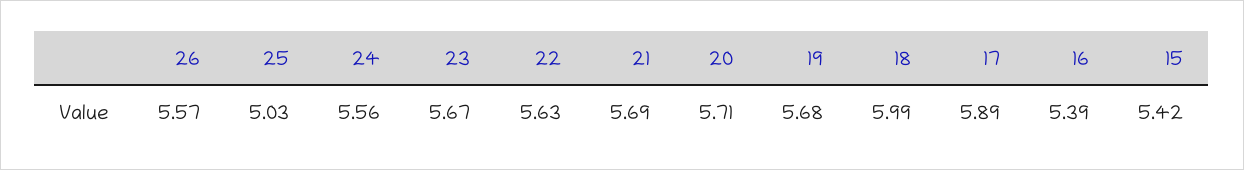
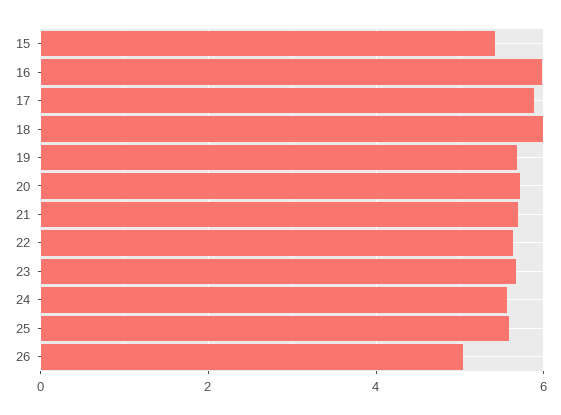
  {
-   "26": 5.57,
+   "26": 5,
-   "25": 5.03,
+   "25": 5.6,
    "24": 5.56,
    "23": 5.67,
    "22": 5.63,
    "21": 5.69,
    "20": 5.71,
    "19": 5.68,
    "18": 5.99,
    "17": 5.89,
-   "16": 5.39,
+   "16": 6,
    "15": 5.42
  }

